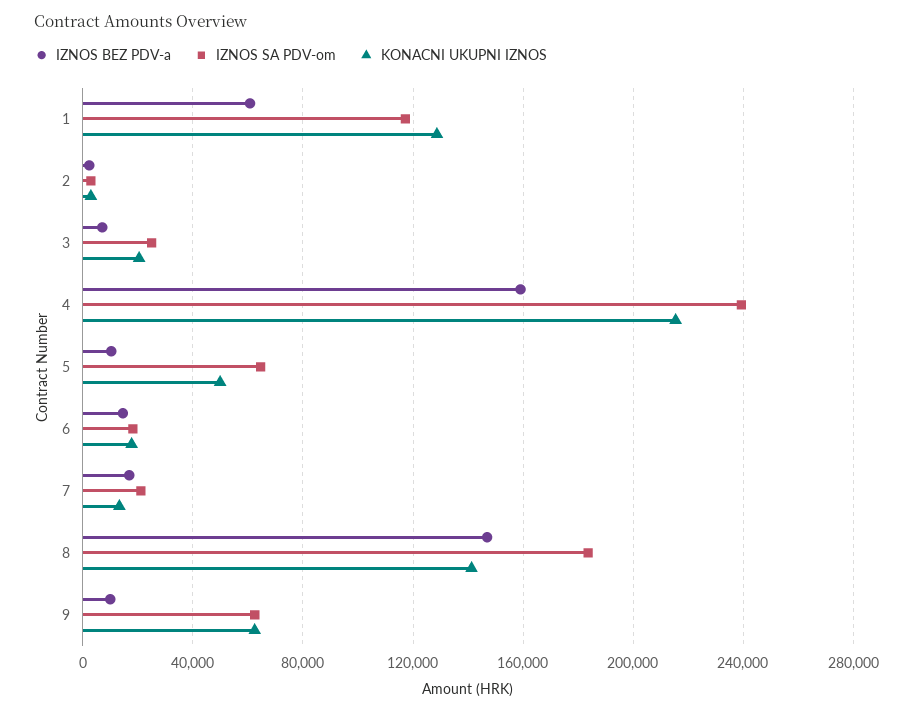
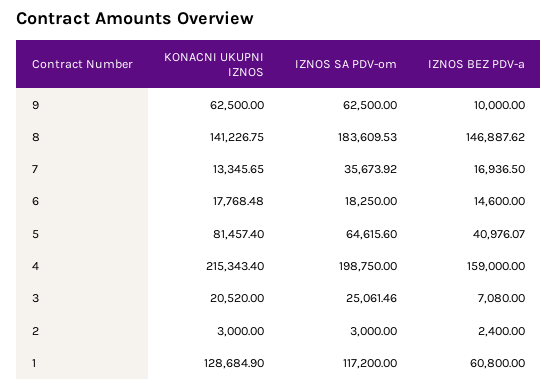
  {
    "IZNOS BEZ PDV-a": {
      "1": 60800,
      "2": 2400,
      "3": 7080,
      "4": 159000,
-     "5": 10000,
+     "5": 40976.07,
      "6": 14600,
      "7": 16936.5,
      "8": 146887.62,
      "9": 10000
    },
    "IZNOS SA PDV-om": {
      "1": 117200,
      "2": 3000,
      "3": 25061.46,
-     "4": 240000,
+     "4": 198750,
      "5": 64615.6,
      "6": 18250,
-     "7": 20000,
+     "7": 35673.92,
      "8": 183609.53,
      "9": 62500
    },
    "KONACNI UKUPNI IZNOS": {
      "1": 128684.9,
      "2": 3000,
      "3": 20520,
      "4": 215343.4,
-     "5": 50000,
+     "5": 81457.4,
      "6": 17768.48,
      "7": 13345.65,
      "8": 141226.75,
      "9": 62500
    }
  }

